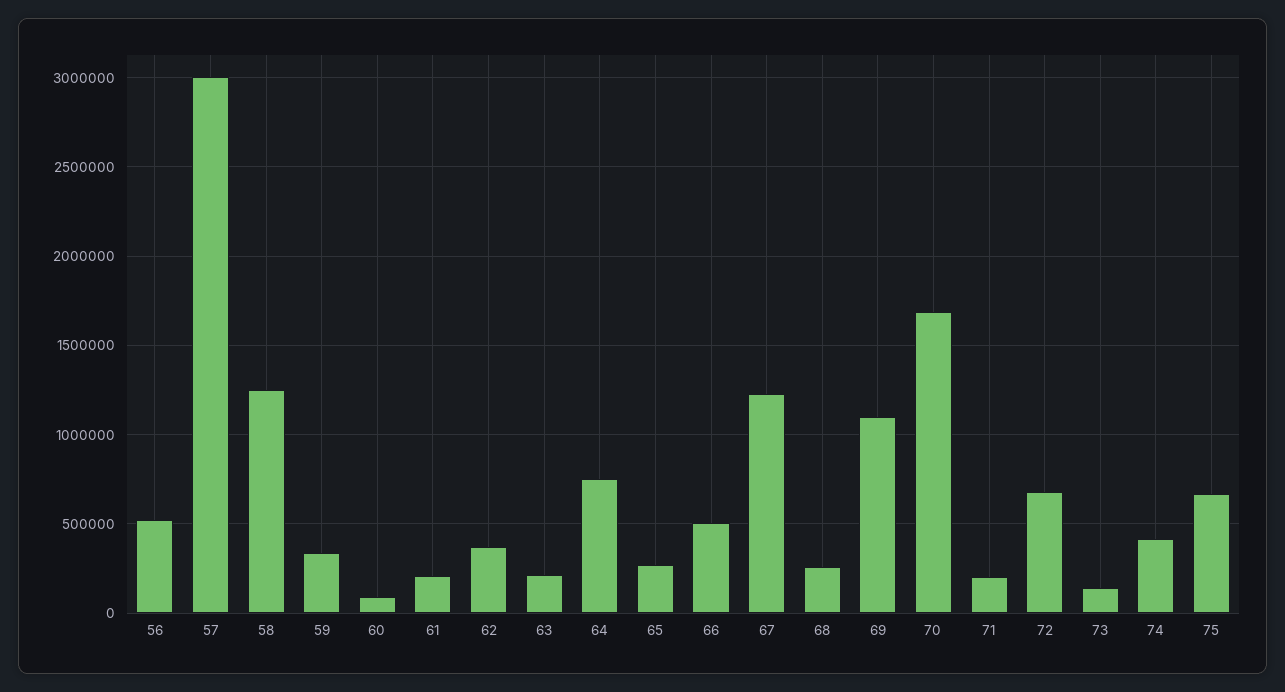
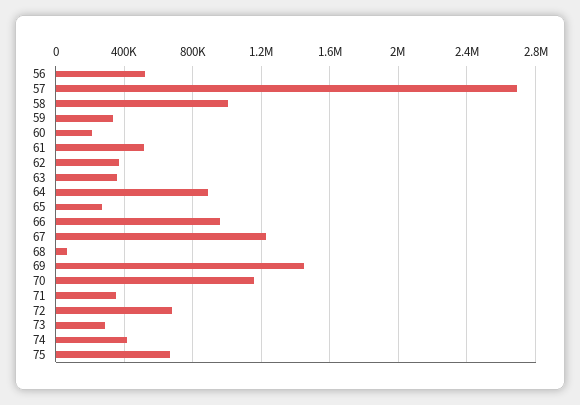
  {
    "56": 500000,
-   "57": 3000000,
+   "57": 2700000,
-   "58": 1250000,
+   "58": 1000000,
    "59": 350000,
-   "60": 100000,
+   "60": 200000,
-   "61": 200000,
+   "61": 500000,
    "62": 350000,
-   "63": 200000,
+   "63": 350000,
-   "64": 750000,
+   "64": 900000,
    "65": 250000,
-   "66": 500000,
+   "66": 950000,
    "67": 1250000,
-   "68": 250000,
+   "68": 50000,
-   "69": 1100000,
+   "69": 1450000,
-   "70": 1700000,
+   "70": 1150000,
-   "71": 200000,
+   "71": 350000,
    "72": 700000,
-   "73": 150000,
+   "73": 300000,
    "74": 400000,
    "75": 650000
  }

